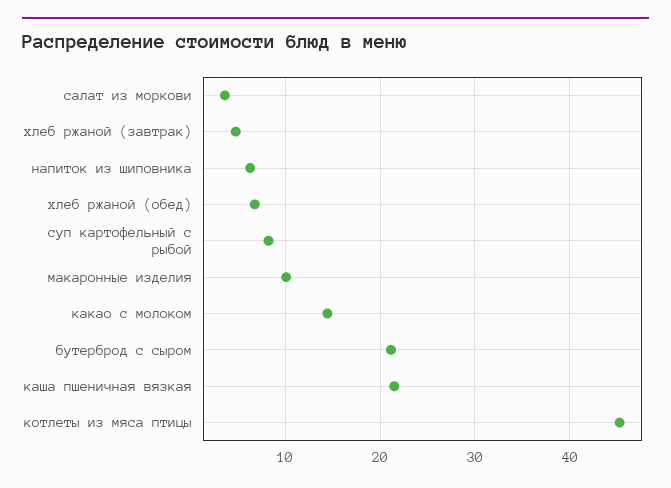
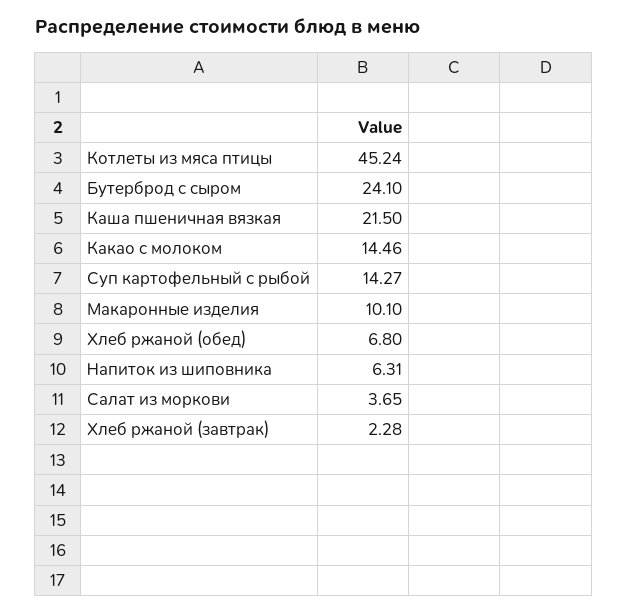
  {
    "салат из моркови": 3.65,
-   "хлеб ржаной (завтрак)": 5,
+   "хлеб ржаной (завтрак)": 2.28,
    "напиток из шиповника": 6.31,
    "хлеб ржаной (обед)": 6.8,
-   "суп картофельный с рыбой": 8,
+   "суп картофельный с рыбой": 14.27,
    "макаронные изделия": 10.1,
    "какао с молоком": 14.46,
-   "бутерброд с сыром": 21,
+   "бутерброд с сыром": 24.1,
    "каша пшеничная вязкая": 21.5,
    "котлеты из мяса птицы": 45.24
  }

